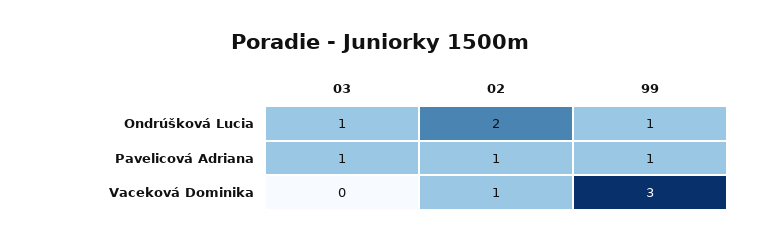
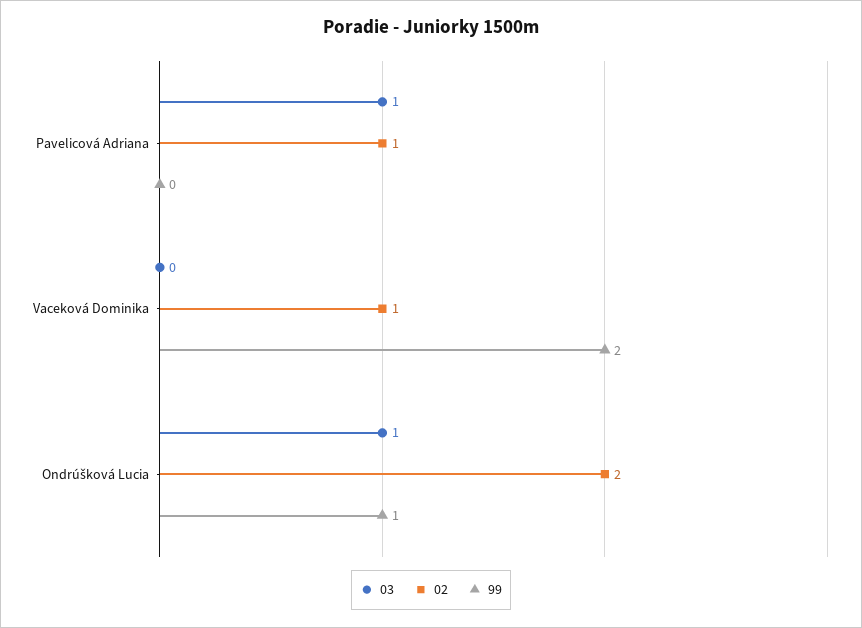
  {
    "03": {
      "Ondrúšková Lucia": 1,
      "Pavelicová Adriana": 1,
      "Vaceková Dominika": 0
    },
    "02": {
      "Ondrúšková Lucia": 2,
      "Pavelicová Adriana": 1,
      "Vaceková Dominika": 1
    },
    "99": {
      "Ondrúšková Lucia": 1,
-     "Pavelicová Adriana": 1,
+     "Pavelicová Adriana": 0,
-     "Vaceková Dominika": 3
+     "Vaceková Dominika": 2
    }
  }

